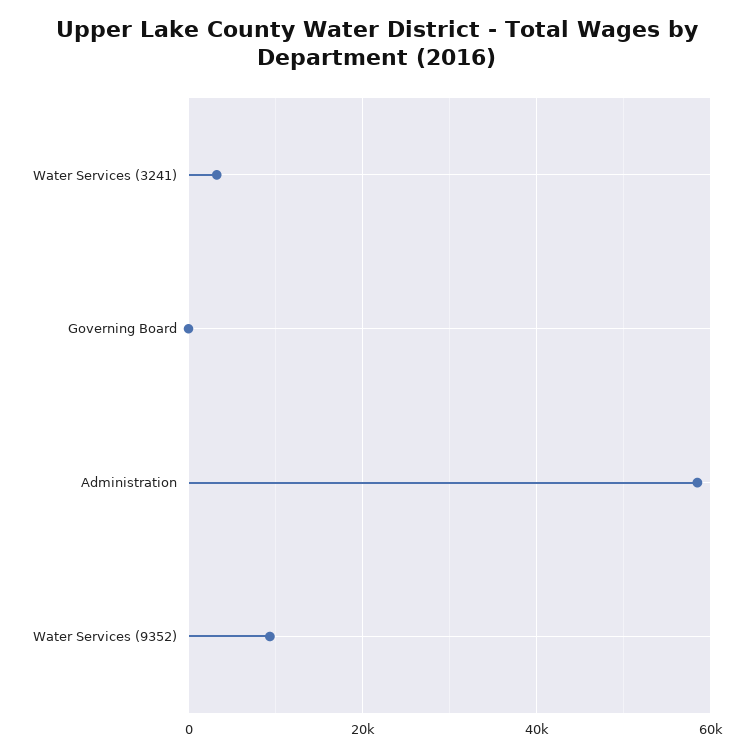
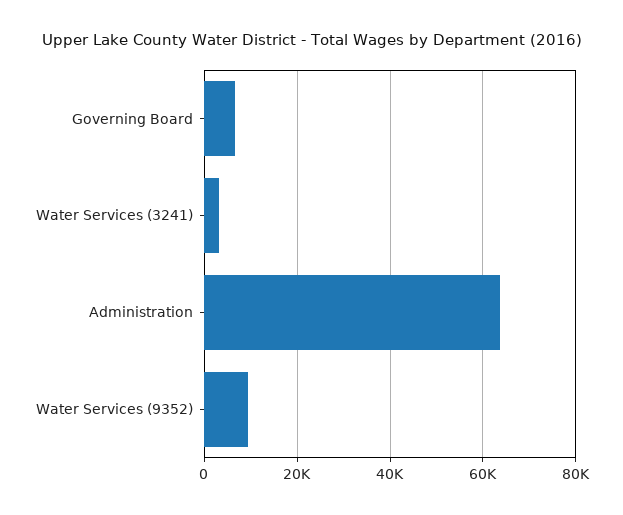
  {
    "Water Services (3241)": 4000,
-   "Governing Board": 0,
+   "Governing Board": 6000,
-   "Administration": 58000,
+   "Administration": 64000,
    "Water Services (9352)": 10000
  }

